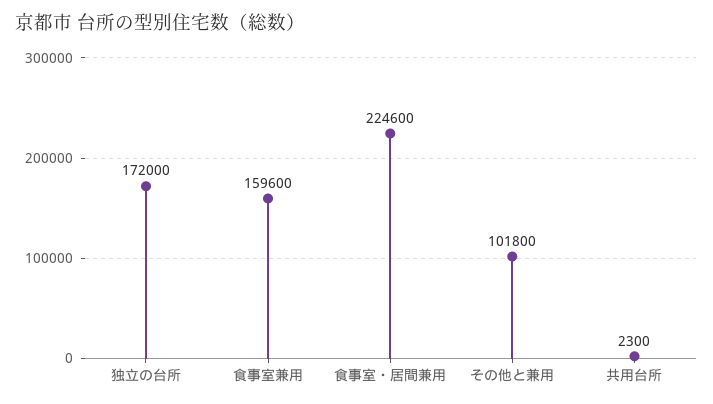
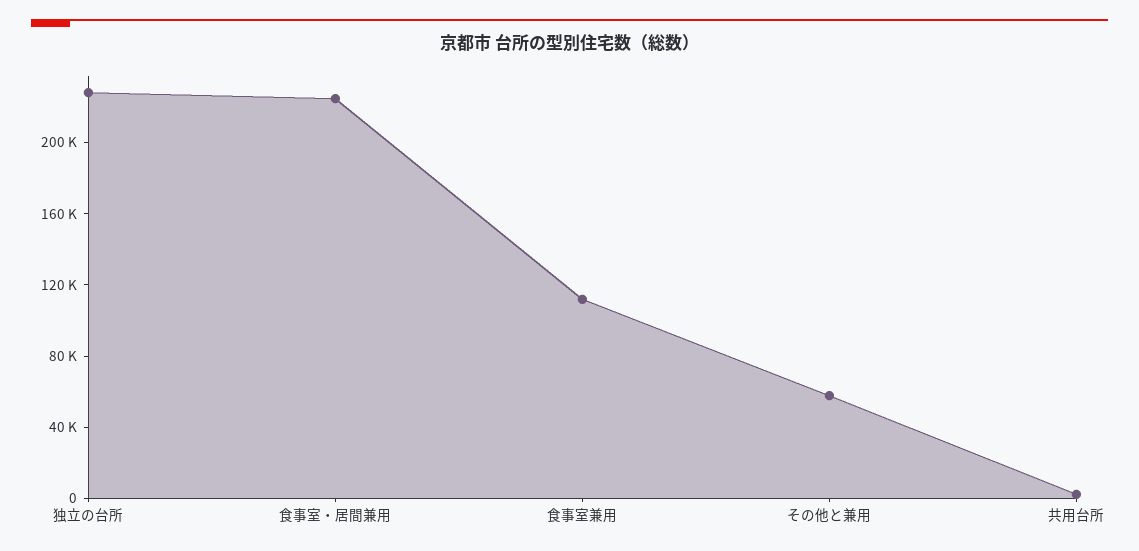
  {
-   "独立の台所": 172000,
+   "独立の台所": 230000,
-   "食事室兼用": 159600,
+   "食事室兼用": 110000,
    "食事室・居間兼用": 224600,
-   "その他と兼用": 101800,
+   "その他と兼用": 60000,
    "共用台所": 2300
  }

